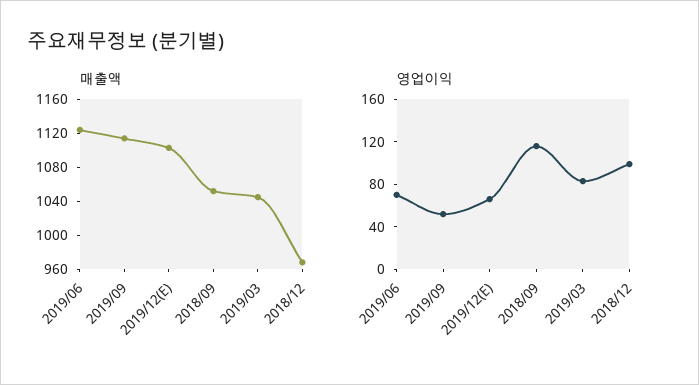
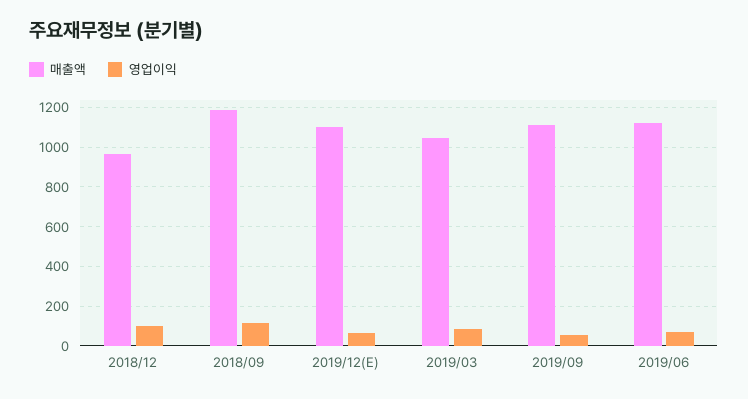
  {
    "매출액": {
      "2019/06": 1120,
      "2019/09": 1110,
      "2019/12(E)": 1100,
-     "2018/09": 1050,
+     "2018/09": 1200,
      "2019/03": 1050,
      "2018/12": 970
    },
    "영업이익": {
      "2019/06": 70,
      "2019/09": 50,
      "2019/12(E)": 70,
      "2018/09": 120,
      "2019/03": 80,
      "2018/12": 100
    }
  }

